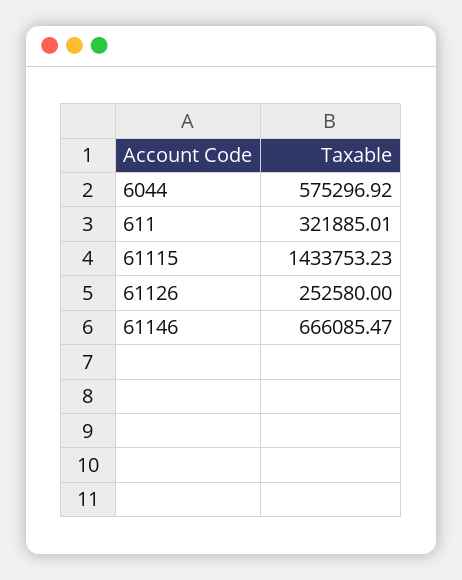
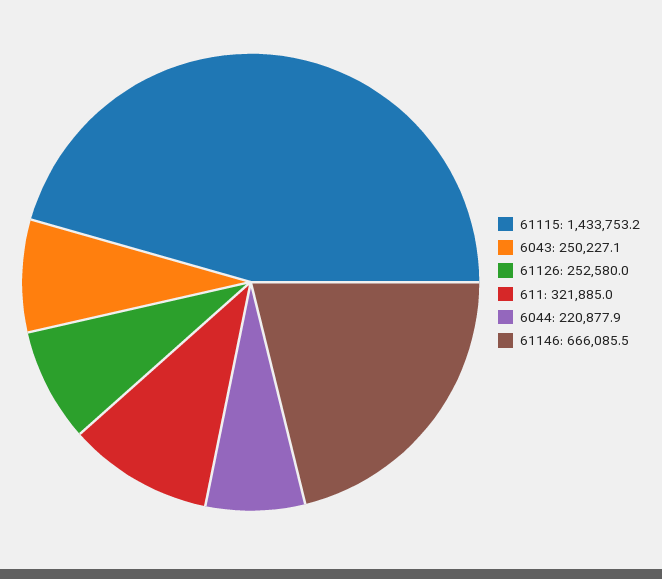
  {
-   "6044": 575296.92,
+   "6044": 220877.9,
    "611": 321885.01,
    "61115": 1433753.23,
    "61126": 252580,
-   "61146": 666085.47
+   "61146": 666085.47,
+   "6043": 250227.1
  }

